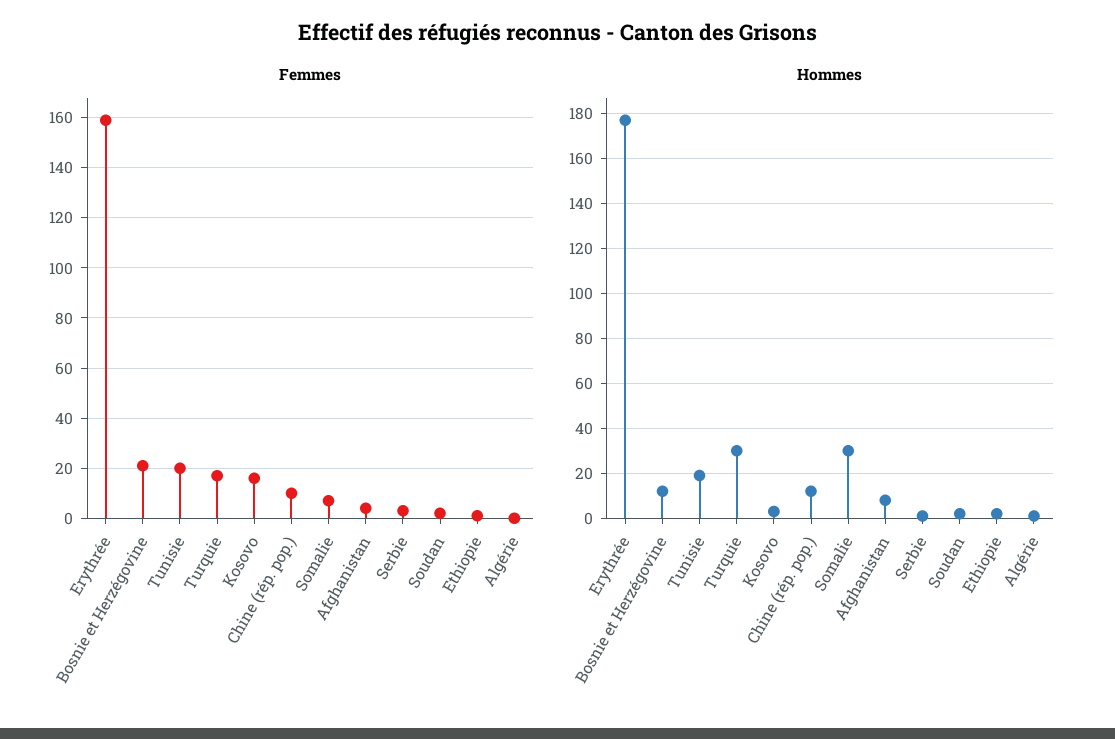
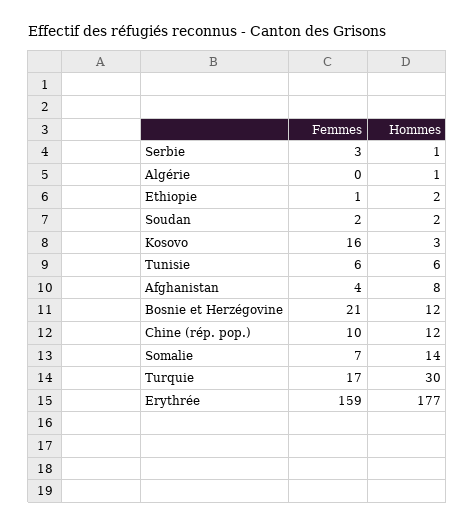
  {
    "Femmes": {
      "Erythrée": 159,
      "Bosnie et Herzégovine": 21,
-     "Tunisie": 20,
+     "Tunisie": 6,
      "Turquie": 17,
      "Kosovo": 16,
      "Chine (rép. pop.)": 10,
      "Somalie": 7,
      "Afghanistan": 4,
      "Serbie": 3,
      "Soudan": 2,
      "Ethiopie": 1,
      "Algérie": 0
    },
    "Hommes": {
      "Erythrée": 177,
      "Bosnie et Herzégovine": 12,
-     "Tunisie": 20,
+     "Tunisie": 6,
      "Turquie": 30,
      "Kosovo": 3,
      "Chine (rép. pop.)": 12,
-     "Somalie": 30,
+     "Somalie": 14,
      "Afghanistan": 8,
      "Serbie": 1,
      "Soudan": 2,
      "Ethiopie": 2,
      "Algérie": 1
    }
  }

